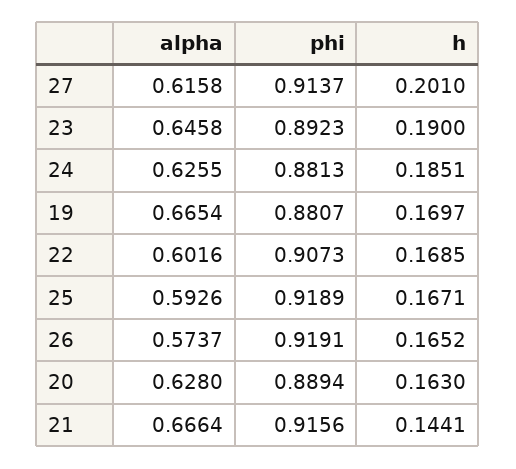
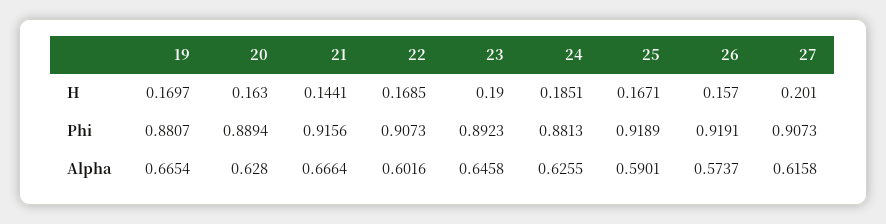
  {
    "alpha": {
      "27": 0.6158,
      "23": 0.6458,
      "24": 0.6255,
      "19": 0.6654,
      "22": 0.6016,
-     "25": 0.5926,
+     "25": 0.5901,
      "26": 0.5737,
      "20": 0.628,
      "21": 0.6664
    },
    "phi": {
-     "27": 0.9137,
+     "27": 0.9073,
      "23": 0.8923,
      "24": 0.8813,
      "19": 0.8807,
      "22": 0.9073,
      "25": 0.9189,
      "26": 0.9191,
      "20": 0.8894,
      "21": 0.9156
    },
    "h": {
      "27": 0.201,
      "23": 0.19,
      "24": 0.1851,
      "19": 0.1697,
      "22": 0.1685,
      "25": 0.1671,
-     "26": 0.1652,
+     "26": 0.157,
      "20": 0.163,
      "21": 0.1441
    }
  }

